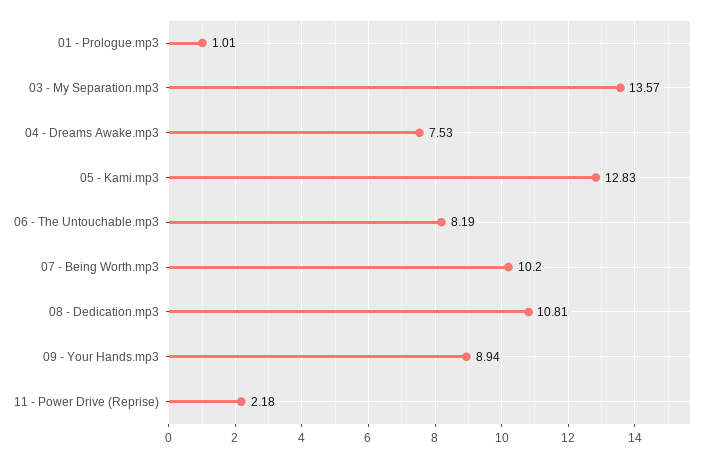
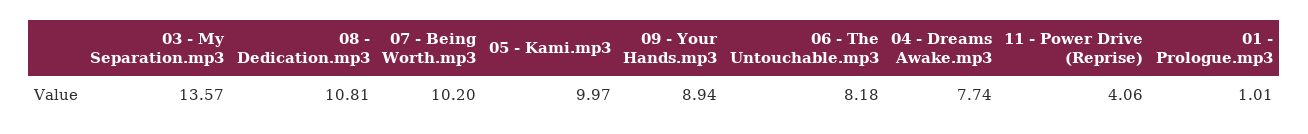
  {
    "01 - Prologue.mp3": 1.01,
    "03 - My Separation.mp3": 13.57,
-   "04 - Dreams Awake.mp3": 7.53,
+   "04 - Dreams Awake.mp3": 7.74,
-   "05 - Kami.mp3": 12.83,
+   "05 - Kami.mp3": 9.97,
-   "06 - The Untouchable.mp3": 8.19,
+   "06 - The Untouchable.mp3": 8.18,
    "07 - Being Worth.mp3": 10.2,
    "08 - Dedication.mp3": 10.81,
    "09 - Your Hands.mp3": 8.94,
-   "11 - Power Drive (Reprise)": 2.18
+   "11 - Power Drive (Reprise)": 4.06
  }

